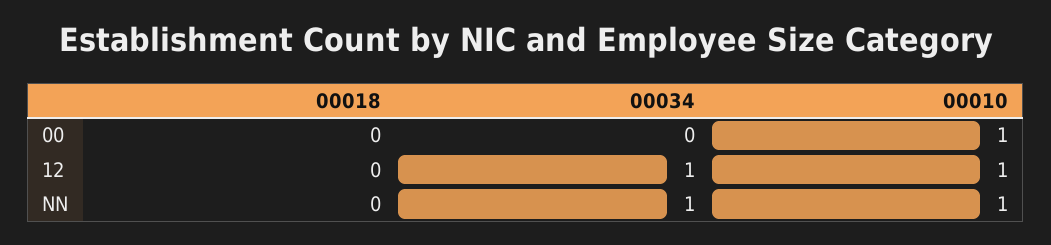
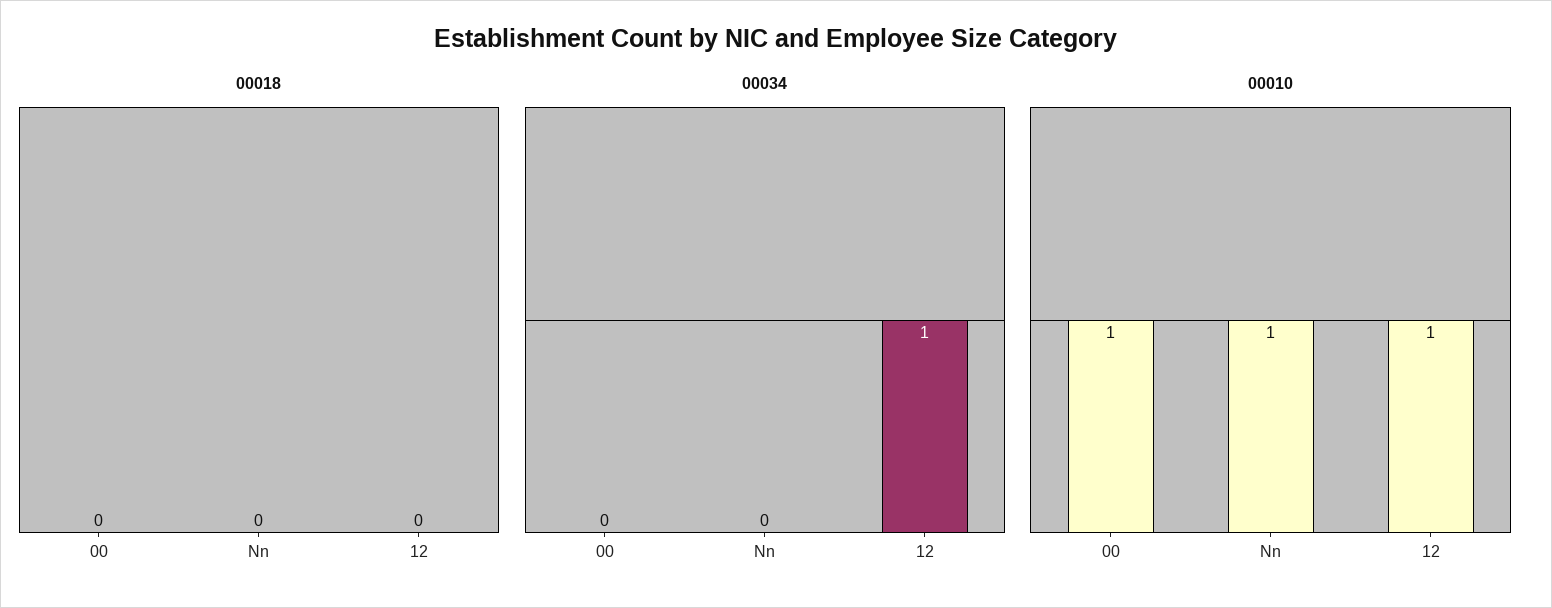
  {
    "00018": {
      "00": 0,
      "12": 0,
      "NN": 0
    },
    "00034": {
      "00": 0,
      "12": 1,
-     "NN": 1
+     "NN": 0
    },
    "00010": {
      "00": 1,
      "12": 1,
      "NN": 1
    }
  }

